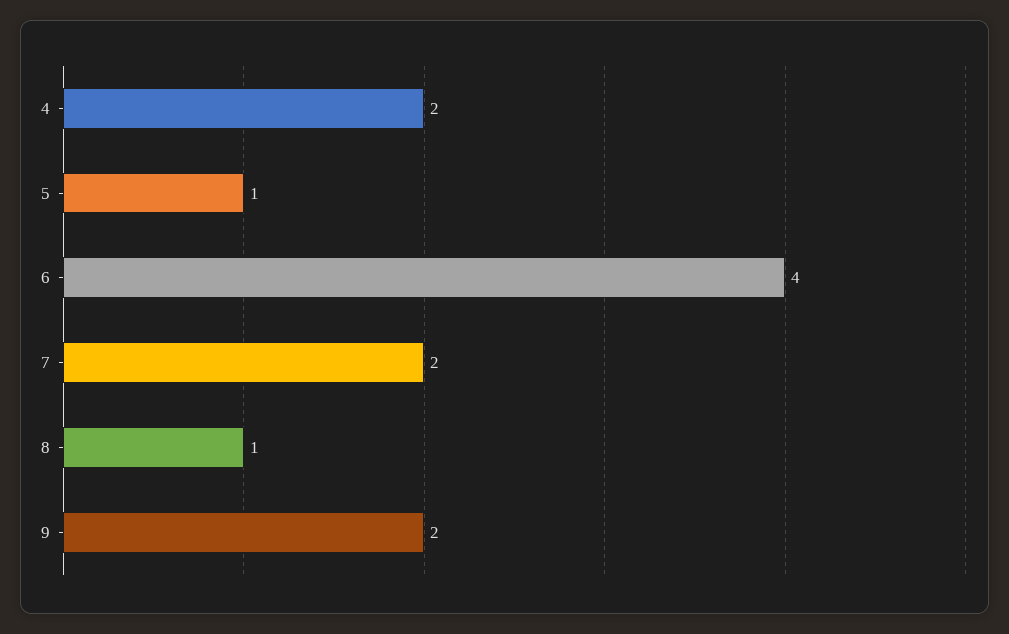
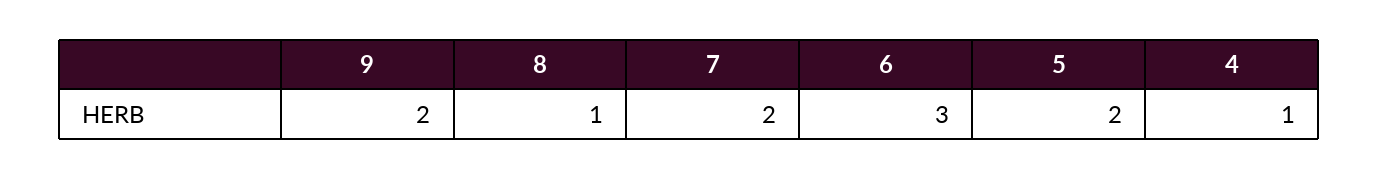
  {
-   "4": 2,
+   "4": 1,
-   "5": 1,
+   "5": 2,
-   "6": 4,
+   "6": 3,
    "7": 2,
    "8": 1,
    "9": 2
  }

